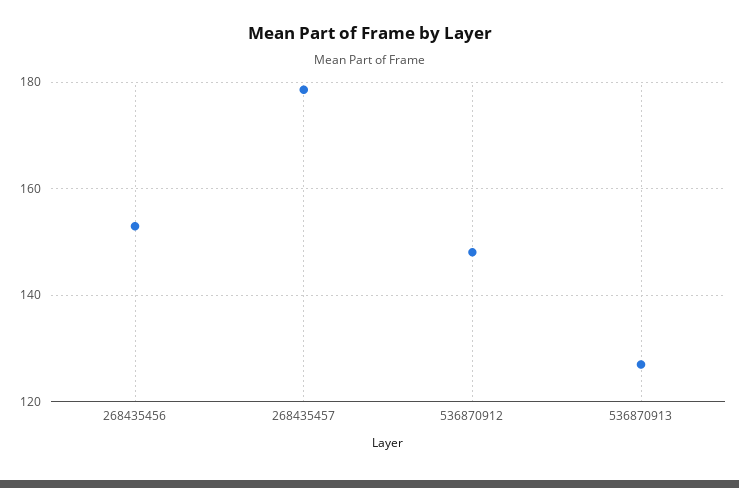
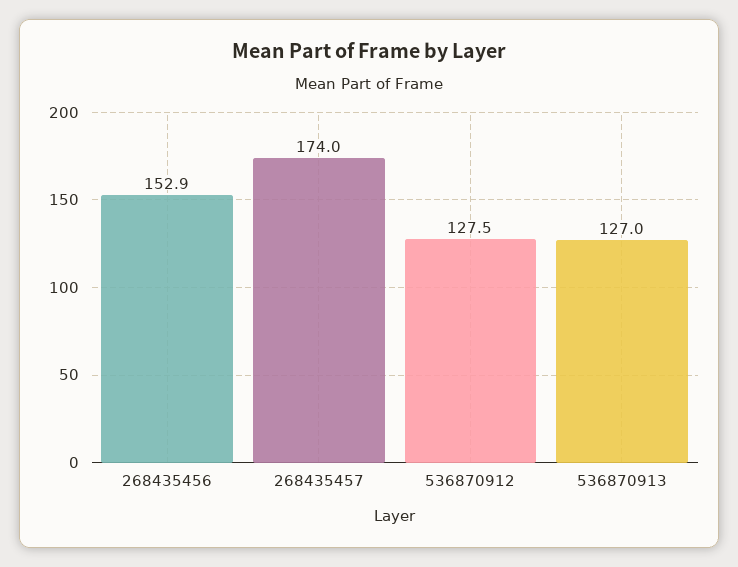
  {
    "268435456": 152.9,
-   "268435457": 178,
+   "268435457": 174,
-   "536870912": 148,
+   "536870912": 127.5,
    "536870913": 127
  }

